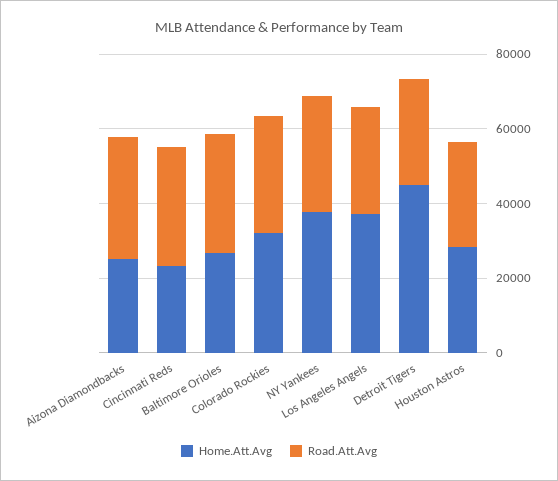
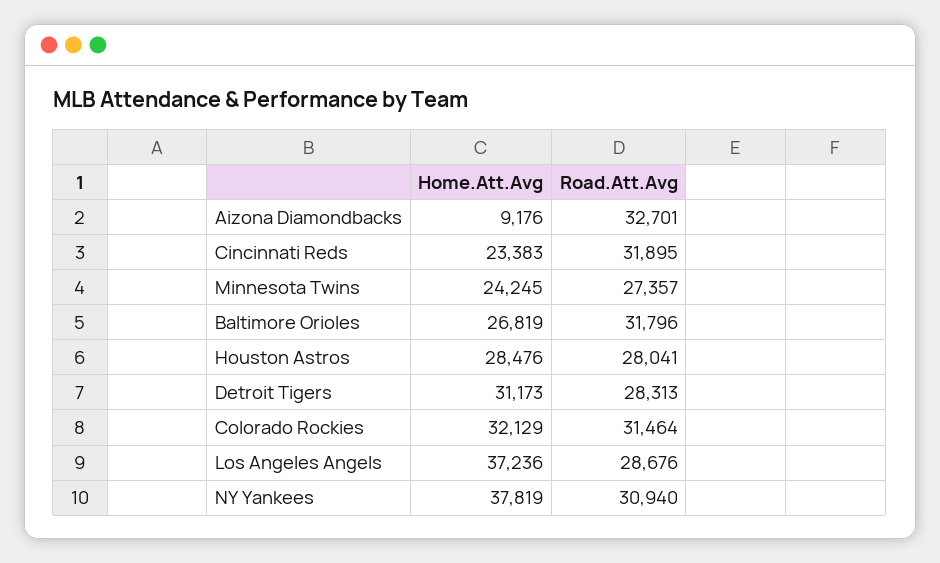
  {
    "Home.Att.Avg": {
-     "Aizona Diamondbacks": 25000,
+     "Aizona Diamondbacks": 9176,
      "Cincinnati Reds": 23383,
      "Baltimore Orioles": 26819,
      "Colorado Rockies": 32129,
      "NY Yankees": 37819,
      "Los Angeles Angels": 37236,
-     "Detroit Tigers": 45000,
+     "Detroit Tigers": 31173,
-     "Houston Astros": 28476
+     "Houston Astros": 28476,
+     "Minnesota Twins": 24245
    },
    "Road.Att.Avg": {
      "Aizona Diamondbacks": 32701,
      "Cincinnati Reds": 31895,
      "Baltimore Orioles": 31796,
      "Colorado Rockies": 31464,
      "NY Yankees": 30940,
      "Los Angeles Angels": 28676,
      "Detroit Tigers": 28313,
-     "Houston Astros": 28041
+     "Houston Astros": 28041,
+     "Minnesota Twins": 27357
    }
  }

